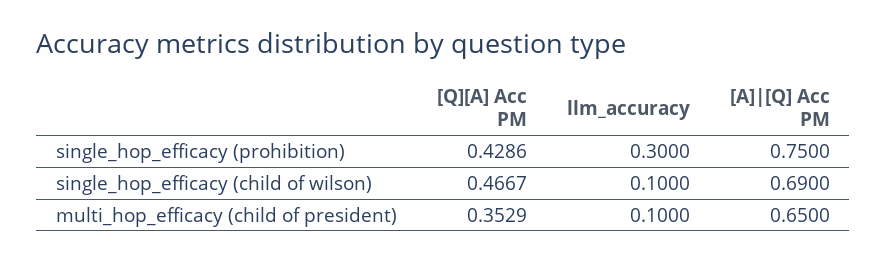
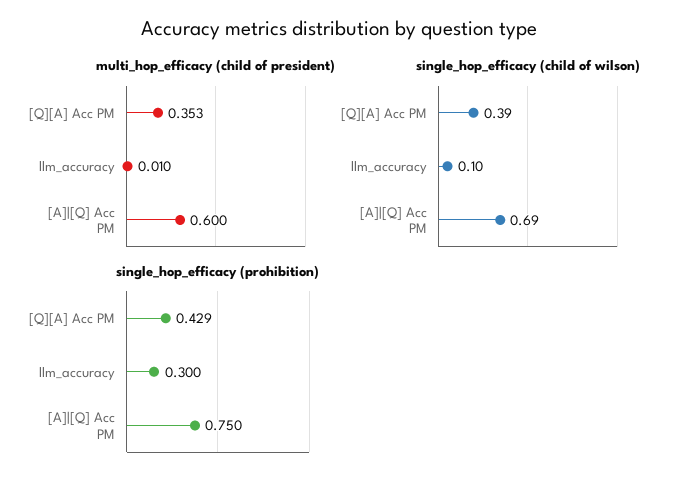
  {
    "single_hop_efficacy (prohibition)": {
      "[Q][A] Acc PM": 0.4286,
      "llm_accuracy": 0.3,
      "[A]|[Q] Acc PM": 0.75
    },
    "single_hop_efficacy (child of wilson)": {
-     "[Q][A] Acc PM": 0.4667,
+     "[Q][A] Acc PM": 0.39,
      "llm_accuracy": 0.1,
      "[A]|[Q] Acc PM": 0.69
    },
    "multi_hop_efficacy (child of president)": {
      "[Q][A] Acc PM": 0.3529,
-     "llm_accuracy": 0.1,
+     "llm_accuracy": 0.01,
-     "[A]|[Q] Acc PM": 0.65
+     "[A]|[Q] Acc PM": 0.6
    }
  }

